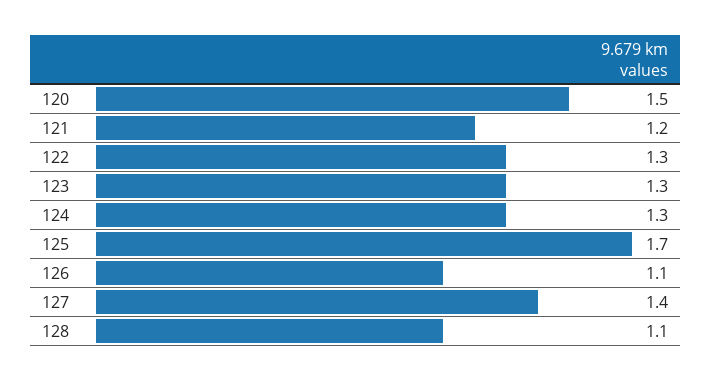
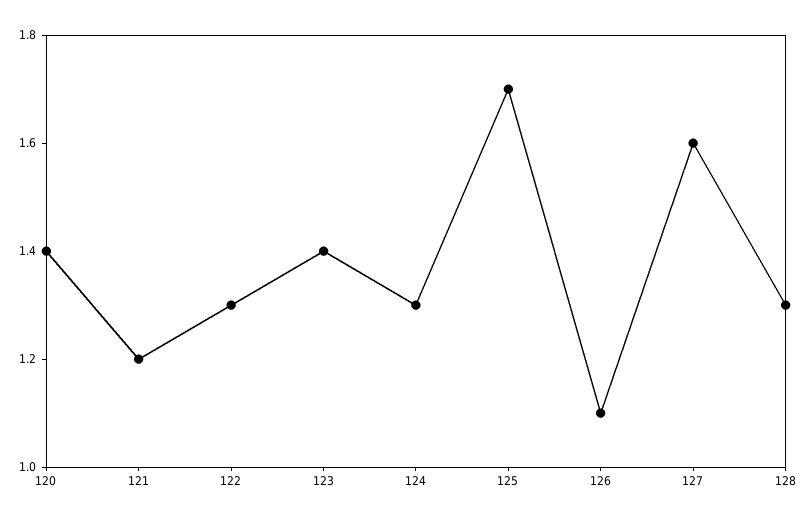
  {
-   "120": 1.5,
+   "120": 1.4,
    "121": 1.2,
    "122": 1.3,
-   "123": 1.3,
+   "123": 1.4,
    "124": 1.3,
    "125": 1.7,
    "126": 1.1,
-   "127": 1.4,
+   "127": 1.6,
-   "128": 1.1
+   "128": 1.3
  }

